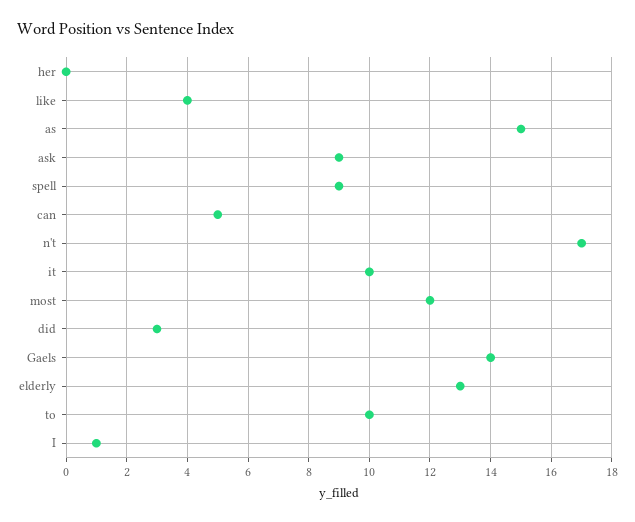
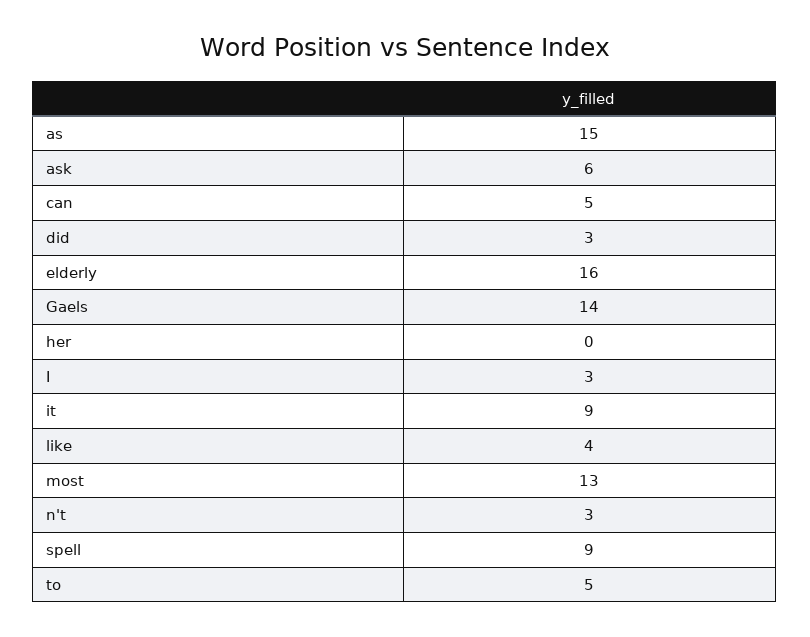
  {
    "her": 0,
    "like": 4,
    "as": 15,
-   "ask": 9,
+   "ask": 6,
    "spell": 9,
    "can": 5,
-   "n't": 17,
+   "n't": 3,
-   "it": 10,
+   "it": 9,
-   "most": 12,
+   "most": 13,
    "did": 3,
    "Gaels": 14,
-   "elderly": 13,
+   "elderly": 16,
-   "to": 10,
+   "to": 5,
-   "I": 1
+   "I": 3
  }

